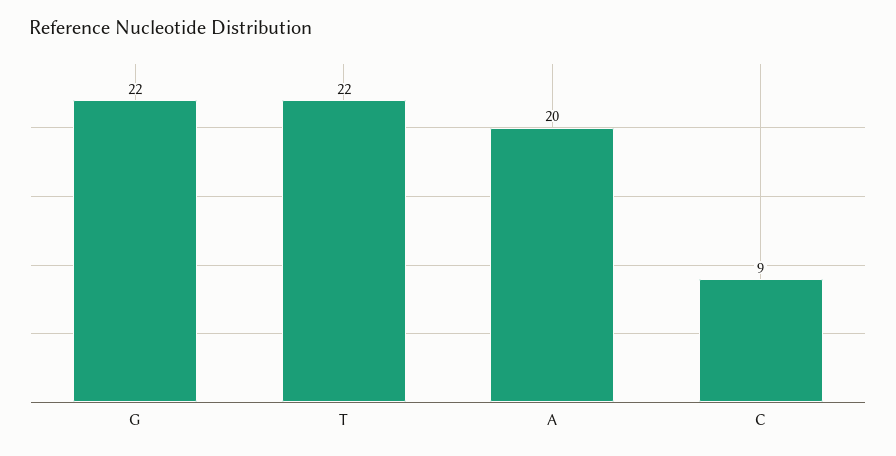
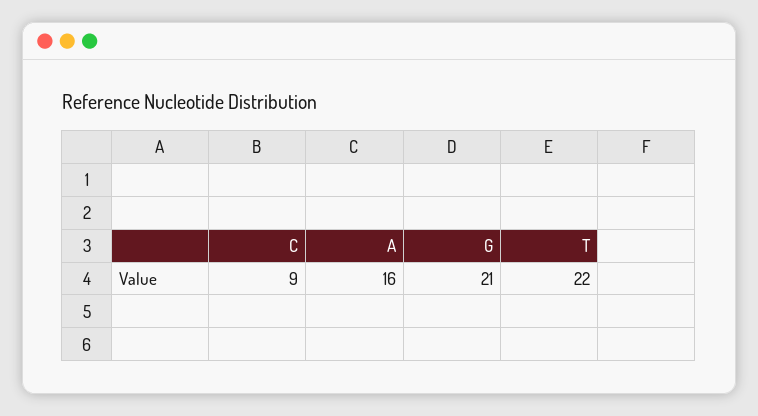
  {
-   "G": 22,
+   "G": 21,
    "T": 22,
-   "A": 20,
+   "A": 16,
    "C": 9
  }

